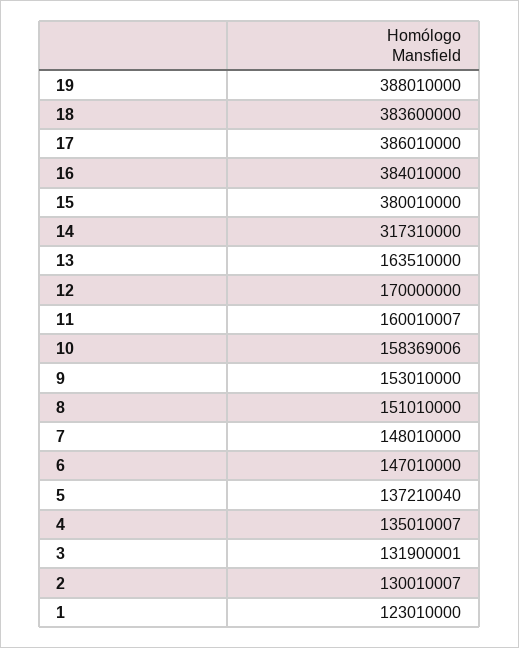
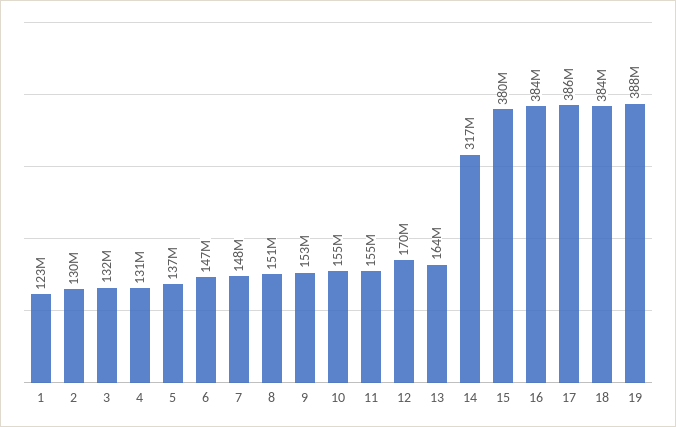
  {
    "19": 388010000,
    "18": 383600000,
    "17": 386010000,
    "16": 384010000,
    "15": 380010000,
    "14": 317310000,
    "13": 163510000,
    "12": 170000000,
-   "11": 160010007,
+   "11": 155000000,
-   "10": 158369006,
+   "10": 155000000,
    "9": 153010000,
    "8": 151010000,
    "7": 148010000,
    "6": 147010000,
    "5": 137210040,
-   "4": 135010007,
+   "4": 131000000,
    "3": 131900001,
    "2": 130010007,
    "1": 123010000
  }

